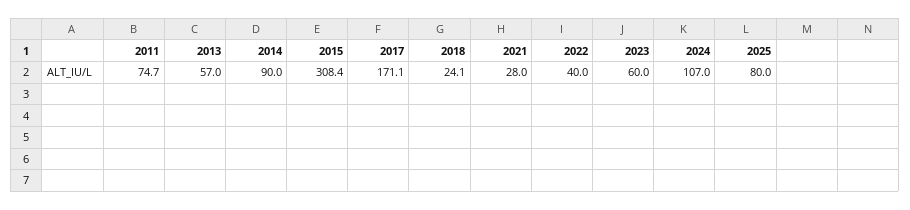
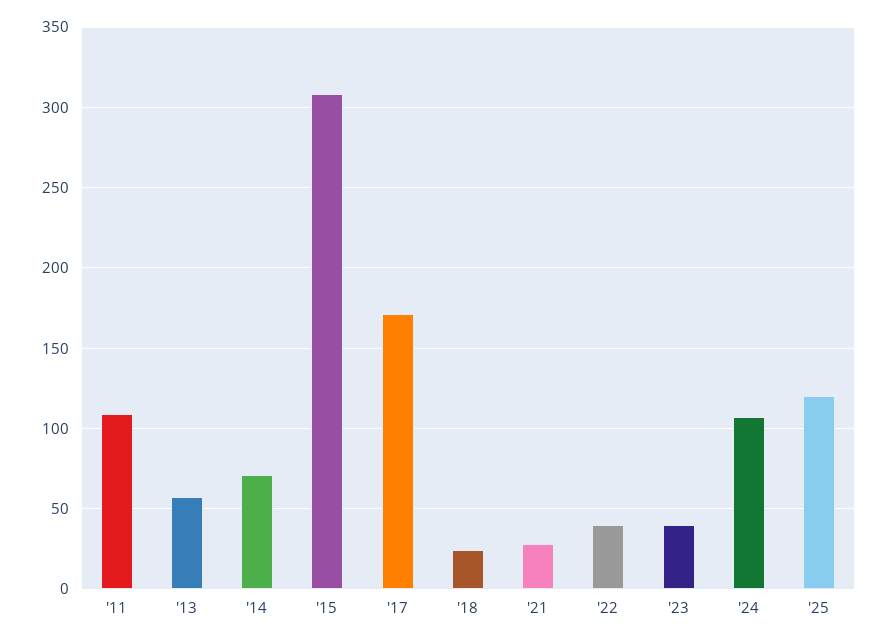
  {
-   "2011": 74.7,
+   "2011": 110,
    "2013": 57,
-   "2014": 90,
+   "2014": 70,
    "2015": 308.4,
    "2017": 171.1,
    "2018": 24.1,
    "2021": 28,
    "2022": 40,
-   "2023": 60,
+   "2023": 40,
    "2024": 107,
-   "2025": 80
+   "2025": 120
  }

